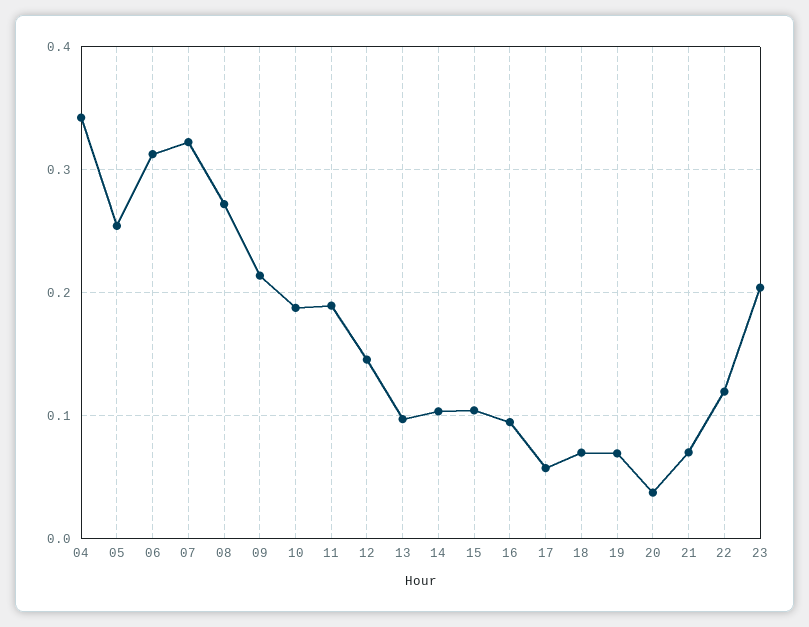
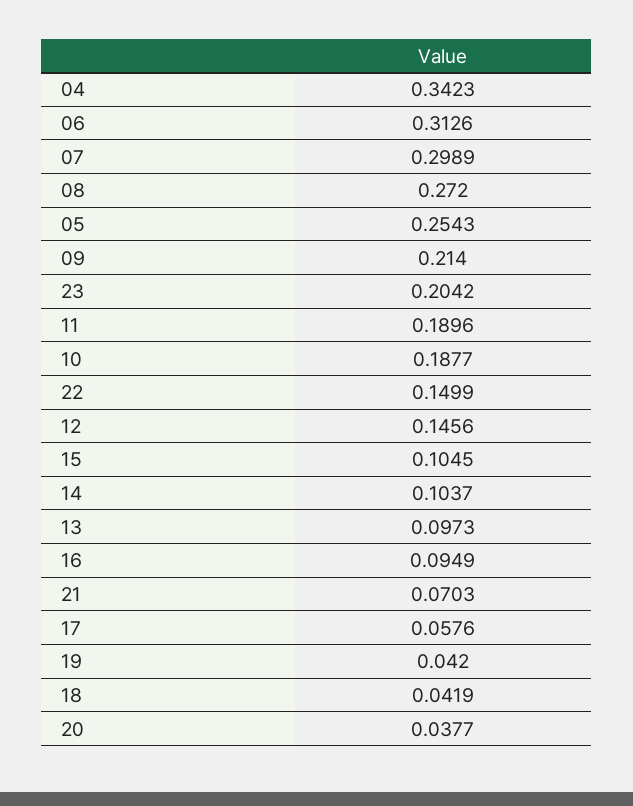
  {
    "04": 0.3423,
    "05": 0.2543,
    "06": 0.3126,
-   "07": 0.32,
+   "07": 0.2989,
    "08": 0.272,
    "09": 0.214,
    "10": 0.1877,
    "11": 0.1896,
    "12": 0.1456,
    "13": 0.0973,
    "14": 0.1037,
    "15": 0.1045,
    "16": 0.0949,
    "17": 0.0576,
-   "18": 0.07,
+   "18": 0.0419,
-   "19": 0.07,
+   "19": 0.042,
    "20": 0.0377,
    "21": 0.0703,
-   "22": 0.12,
+   "22": 0.1499,
    "23": 0.2042
  }

